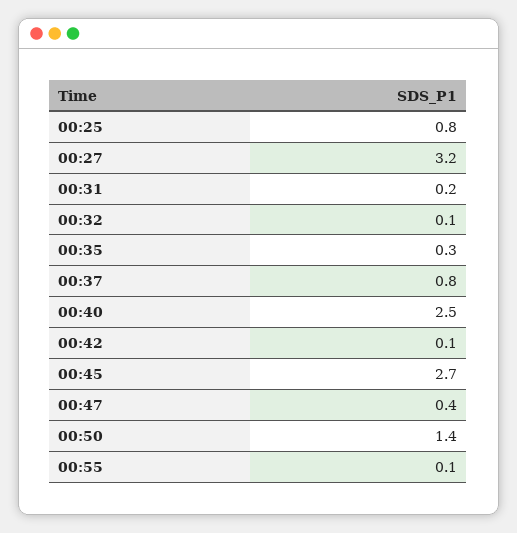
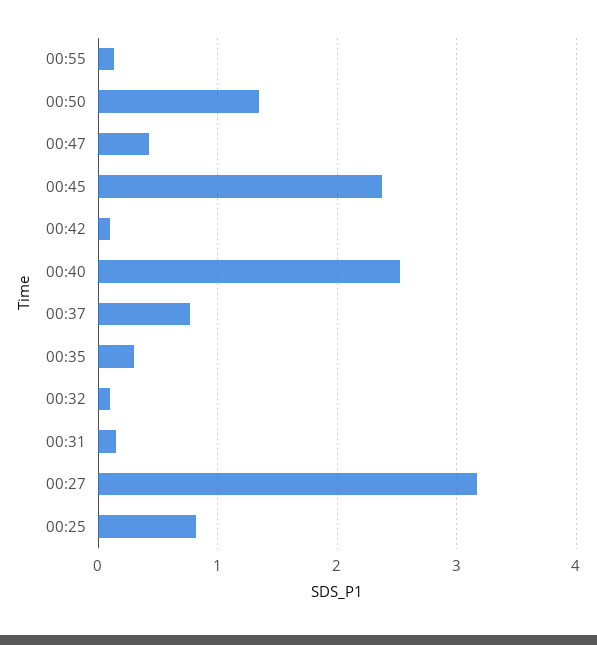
  {
    "00:25": 0.8,
    "00:27": 3.2,
    "00:31": 0.2,
    "00:32": 0.1,
    "00:35": 0.3,
    "00:37": 0.8,
    "00:40": 2.5,
    "00:42": 0.1,
-   "00:45": 2.7,
+   "00:45": 2.4,
    "00:47": 0.4,
    "00:50": 1.4,
    "00:55": 0.1
  }

